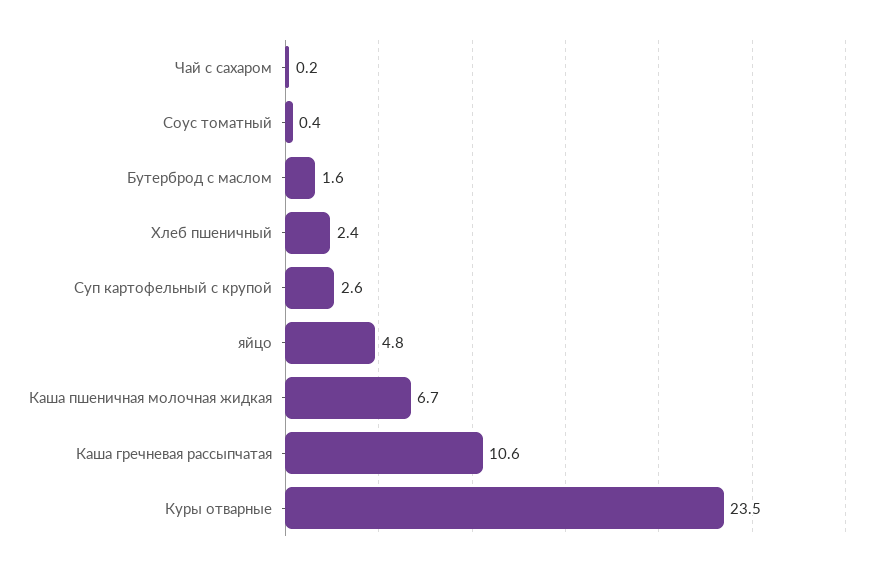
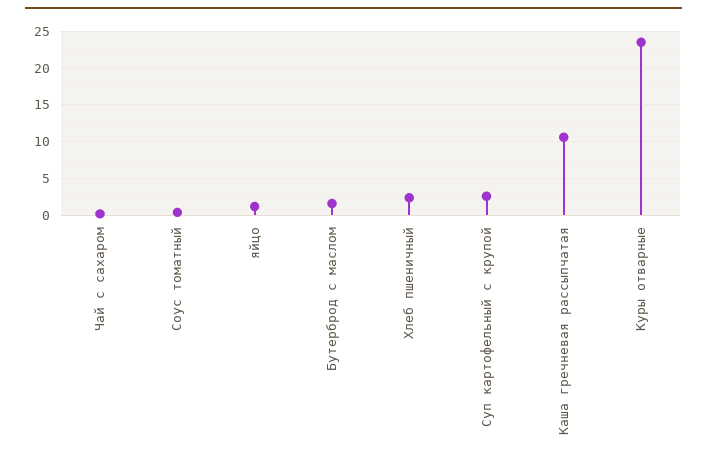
  {
    "Чай с сахаром": 0.2,
    "Соус томатный": 0.4,
    "Бутерброд с маслом": 1.6,
    "Хлеб пшеничный": 2.4,
    "Суп картофельный с крупой": 2.6,
-   "яйцо": 4.8,
+   "яйцо": 1,
-   "Каша пшеничная молочная жидкая": 6.7,
    "Каша гречневая рассыпчатая": 10.6,
    "Куры отварные": 23.5
  }

